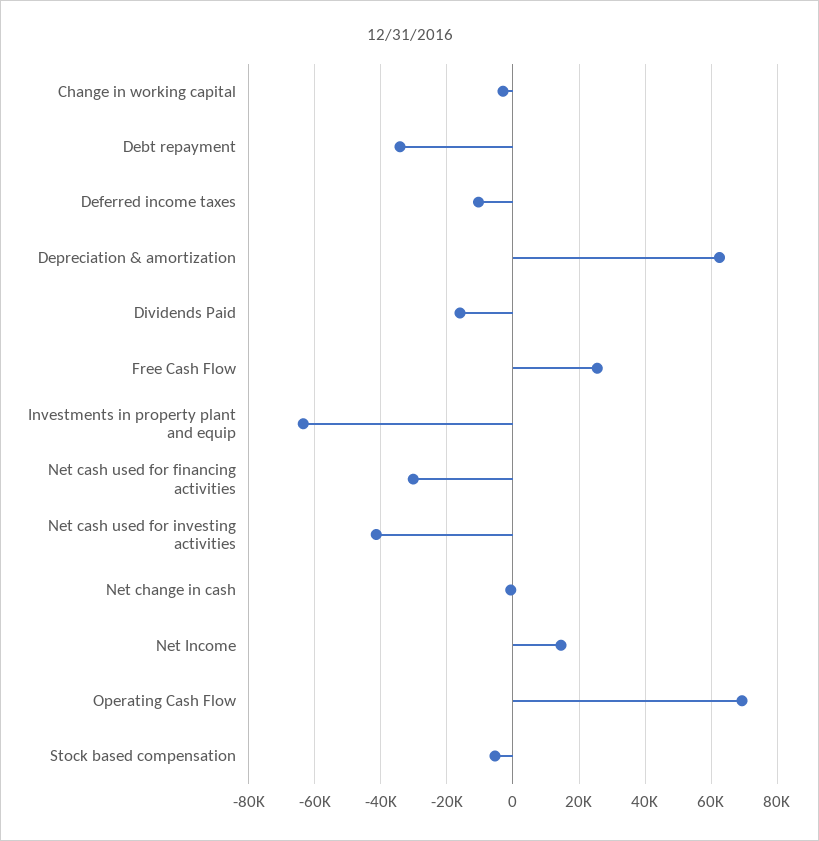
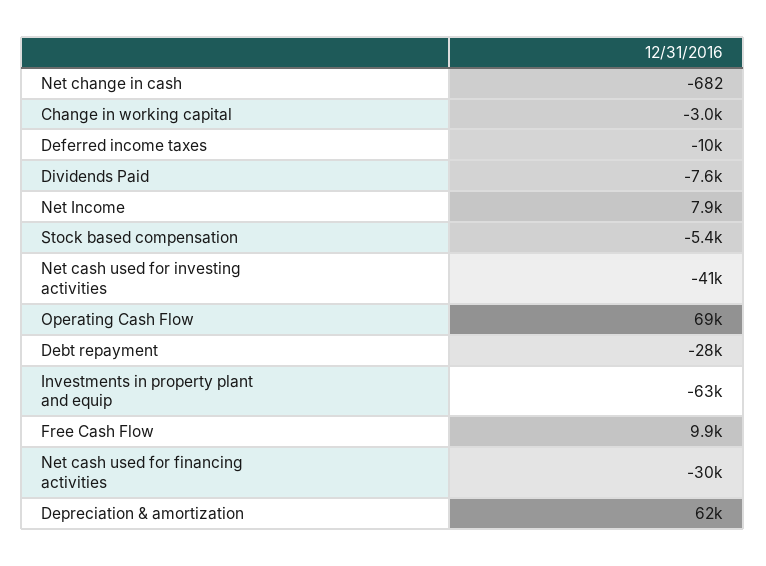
  {
    "Change in working capital": -3000,
-   "Debt repayment": -34000,
+   "Debt repayment": -28000,
    "Deferred income taxes": -10000,
    "Depreciation & amortization": 62000,
-   "Dividends Paid": -16000,
+   "Dividends Paid": -7600,
-   "Free Cash Flow": 26000,
+   "Free Cash Flow": 9900,
    "Investments in property plant and equip": -63000,
    "Net cash used for financing activities": -30000,
    "Net cash used for investing activities": -41000,
    "Net change in cash": -682,
-   "Net Income": 14000,
+   "Net Income": 7900,
    "Operating Cash Flow": 69000,
    "Stock based compensation": -5400
  }

